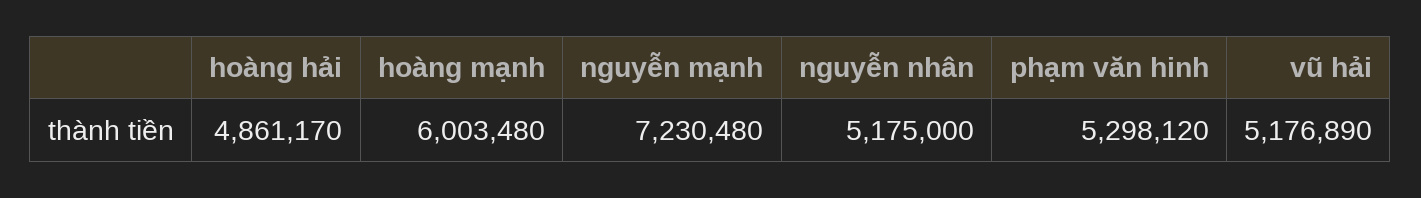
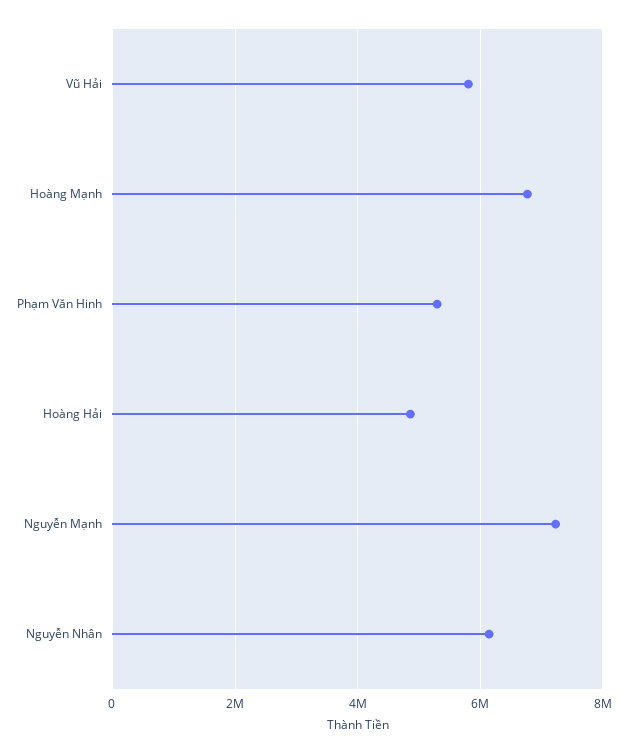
  {
    "hoàng hải": 4861170,
-   "hoàng mạnh": 6003480,
+   "hoàng mạnh": 6800000,
    "nguyễn mạnh": 7230480,
-   "nguyễn nhân": 5175000,
+   "nguyễn nhân": 6200000,
    "phạm văn hinh": 5298120,
-   "vũ hải": 5176890
+   "vũ hải": 5800000
  }

